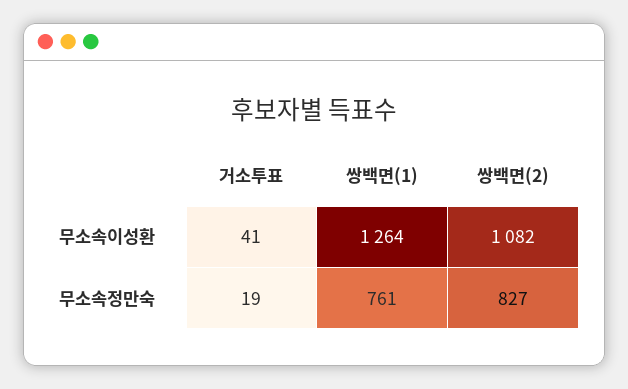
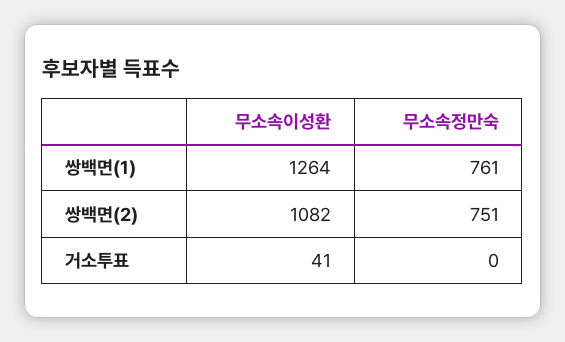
  {
    "거소투표": {
      "무소속이성환": 41,
-     "무소속정만숙": 19
+     "무소속정만숙": 0
    },
    "쌍백면(1)": {
      "무소속이성환": 1264,
      "무소속정만숙": 761
    },
    "쌍백면(2)": {
      "무소속이성환": 1082,
-     "무소속정만숙": 827
+     "무소속정만숙": 751
    }
  }

